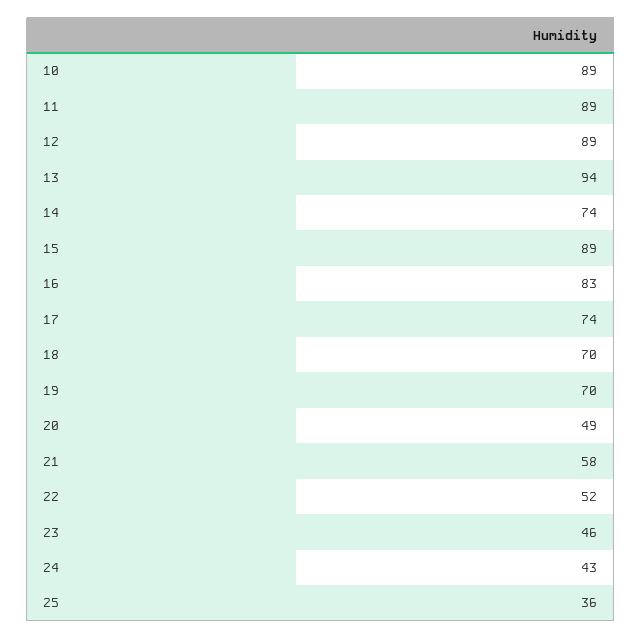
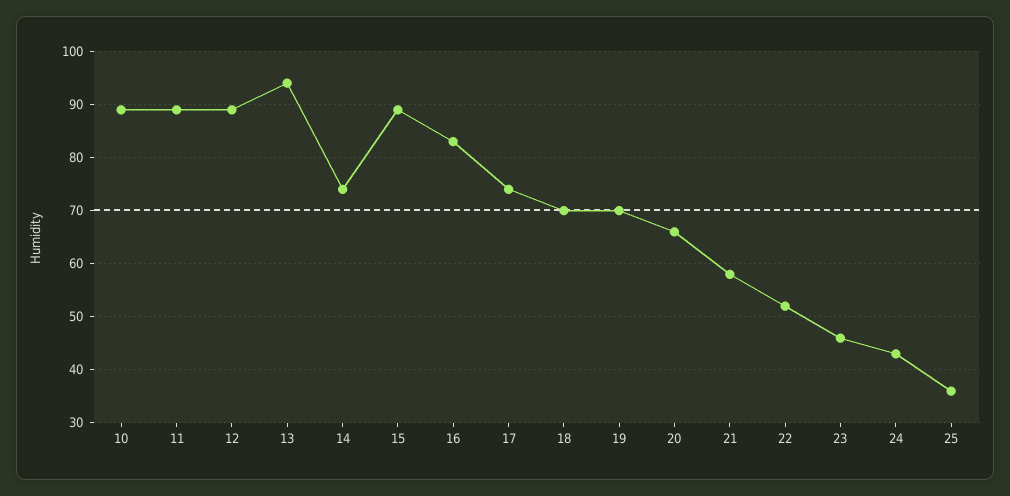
  {
    "10": 89,
    "11": 89,
    "12": 89,
    "13": 94,
    "14": 74,
    "15": 89,
    "16": 83,
    "17": 74,
    "18": 70,
    "19": 70,
-   "20": 49,
+   "20": 65,
    "21": 58,
    "22": 52,
    "23": 46,
    "24": 43,
    "25": 36
  }

